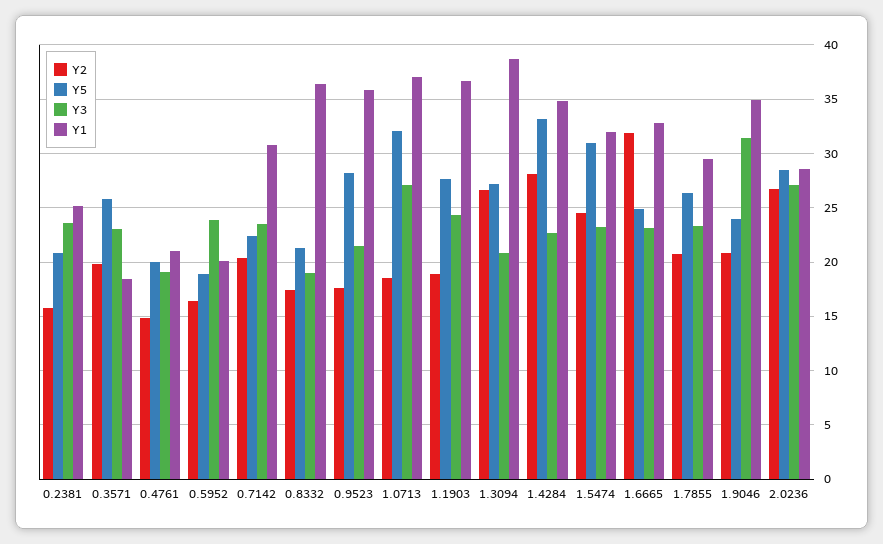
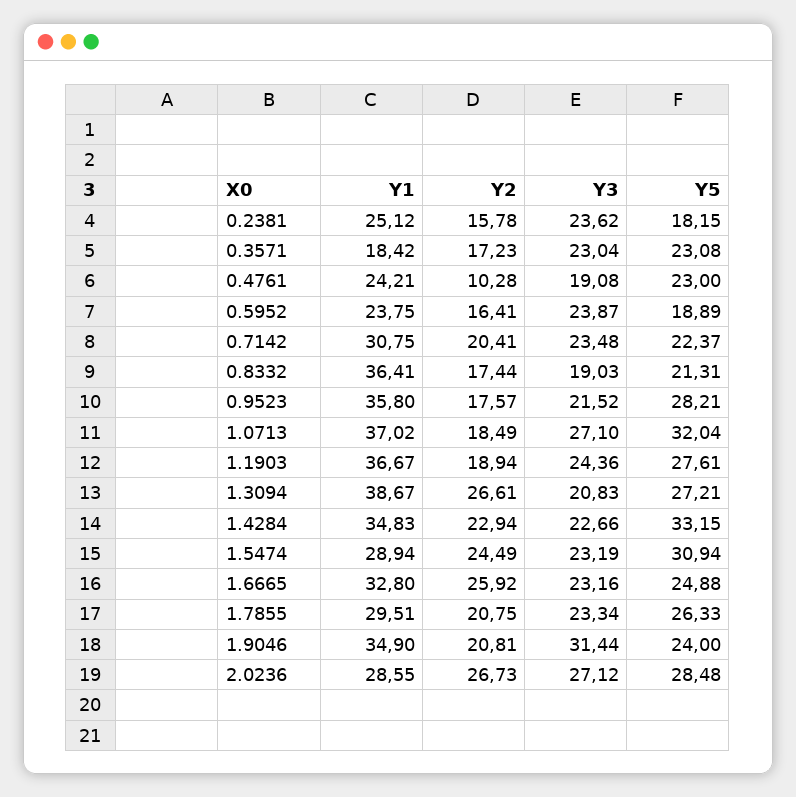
  {
    "Y2": {
      "0.2381": 15.78,
-     "0.3571": 20,
+     "0.3571": 17.23,
-     "0.4761": 15,
+     "0.4761": 10.28,
      "0.5952": 16.41,
      "0.7142": 20.41,
      "0.8332": 17.44,
      "0.9523": 17.57,
      "1.0713": 18.49,
      "1.1903": 18.94,
      "1.3094": 26.61,
-     "1.4284": 28,
+     "1.4284": 22.94,
      "1.5474": 24.49,
-     "1.6665": 32,
+     "1.6665": 25.92,
      "1.7855": 20.75,
      "1.9046": 20.81,
      "2.0236": 26.73
    },
    "Y5": {
-     "0.2381": 21,
+     "0.2381": 18.15,
-     "0.3571": 26,
+     "0.3571": 23.08,
-     "0.4761": 20,
+     "0.4761": 23,
      "0.5952": 18.89,
      "0.7142": 22.37,
      "0.8332": 21.31,
      "0.9523": 28.21,
      "1.0713": 32.04,
      "1.1903": 27.61,
      "1.3094": 27.21,
      "1.4284": 33.15,
      "1.5474": 30.94,
      "1.6665": 24.88,
      "1.7855": 26.33,
      "1.9046": 24,
      "2.0236": 28.48
    },
    "Y3": {
      "0.2381": 23.62,
      "0.3571": 23.04,
      "0.4761": 19.08,
      "0.5952": 23.87,
      "0.7142": 23.48,
      "0.8332": 19.03,
      "0.9523": 21.52,
      "1.0713": 27.1,
      "1.1903": 24.36,
      "1.3094": 20.83,
      "1.4284": 22.66,
      "1.5474": 23.19,
      "1.6665": 23.16,
      "1.7855": 23.34,
      "1.9046": 31.44,
      "2.0236": 27.12
    },
    "Y1": {
      "0.2381": 25.12,
      "0.3571": 18.42,
-     "0.4761": 21,
+     "0.4761": 24.21,
-     "0.5952": 20,
+     "0.5952": 23.75,
      "0.7142": 30.75,
      "0.8332": 36.41,
      "0.9523": 35.8,
      "1.0713": 37.02,
      "1.1903": 36.67,
      "1.3094": 38.67,
      "1.4284": 34.83,
-     "1.5474": 32,
+     "1.5474": 28.94,
      "1.6665": 32.8,
      "1.7855": 29.51,
      "1.9046": 34.9,
      "2.0236": 28.55
    }
  }

